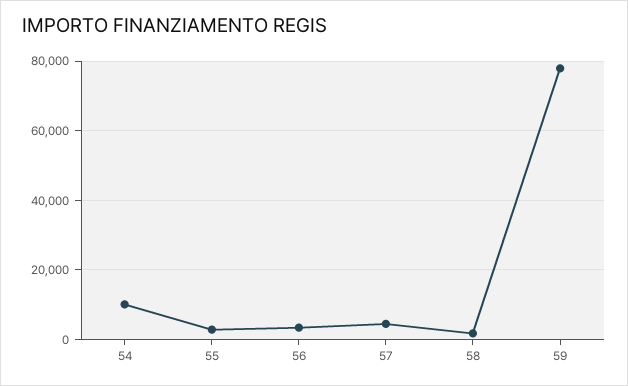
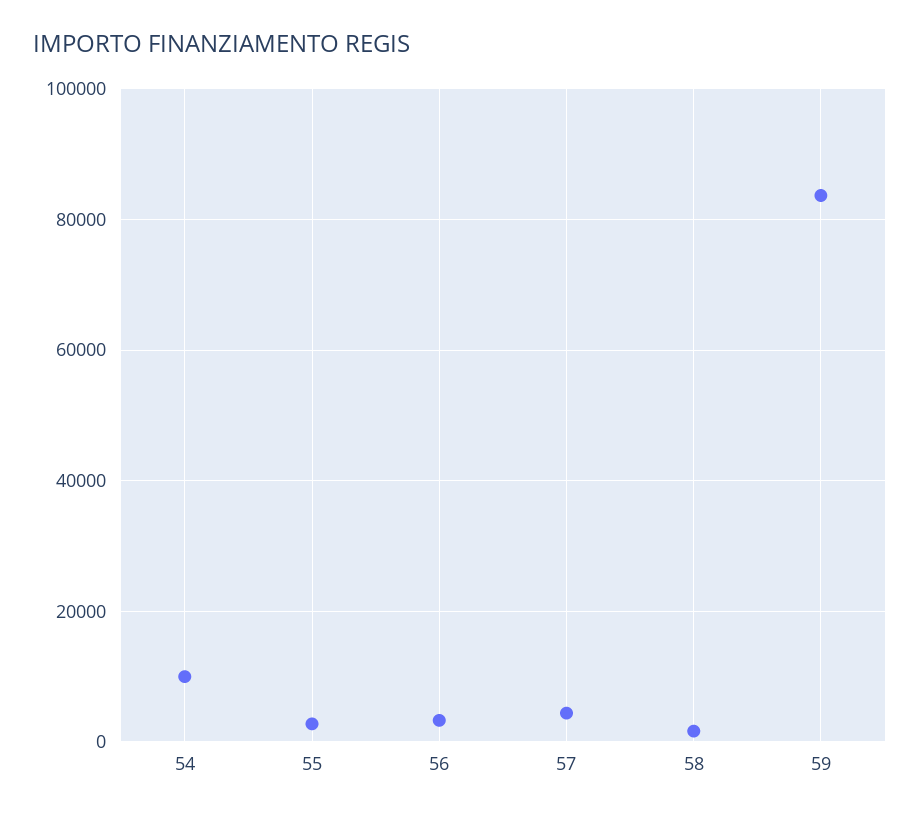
  {
    "54": 10000,
    "55": 2000,
    "56": 4000,
    "57": 4000,
    "58": 2000,
-   "59": 78000
+   "59": 84000
  }

